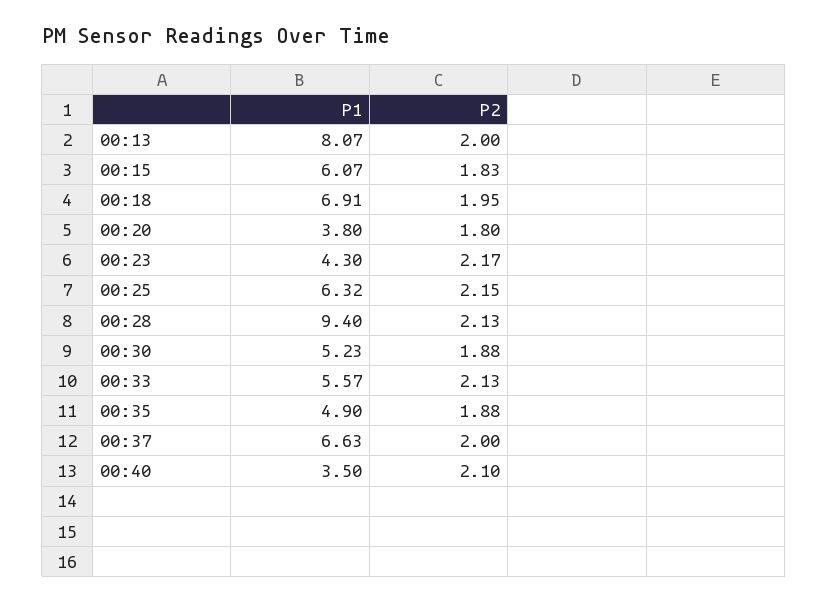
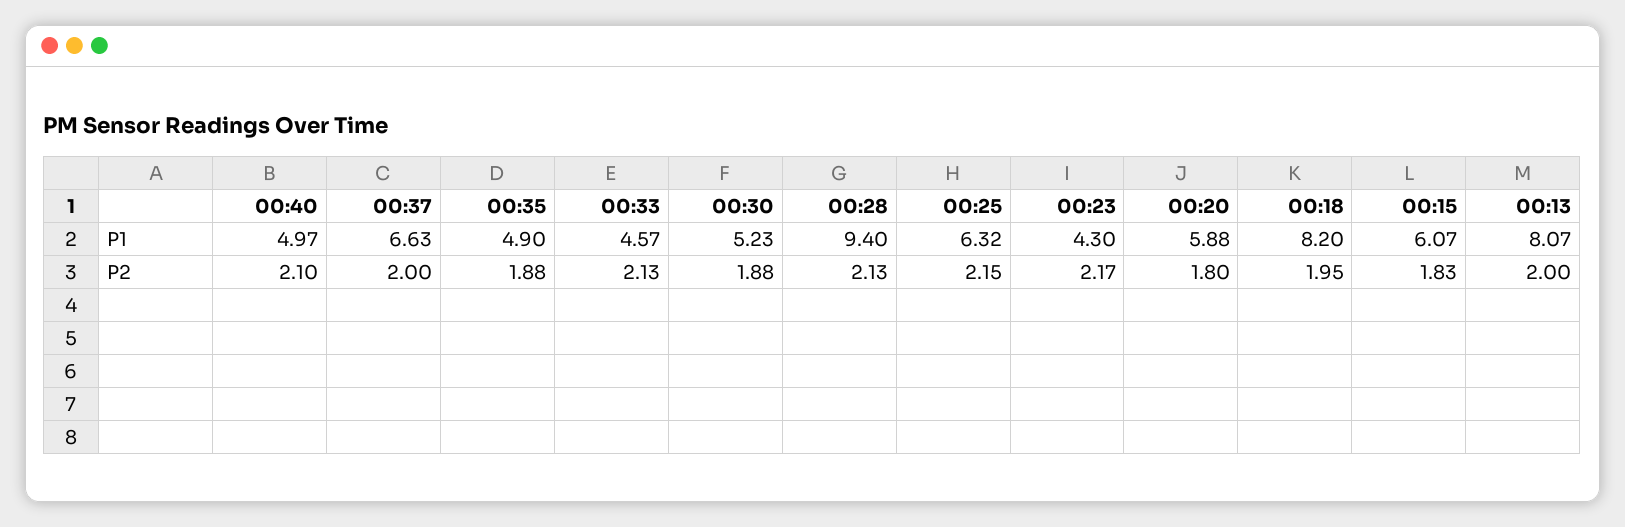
  {
    "P1": {
      "00:13": 8.07,
      "00:15": 6.07,
-     "00:18": 6.91,
+     "00:18": 8.2,
-     "00:20": 3.8,
+     "00:20": 5.88,
      "00:23": 4.3,
      "00:25": 6.32,
      "00:28": 9.4,
      "00:30": 5.23,
-     "00:33": 5.57,
+     "00:33": 4.57,
      "00:35": 4.9,
      "00:37": 6.63,
-     "00:40": 3.5
+     "00:40": 4.97
    },
    "P2": {
      "00:13": 2,
      "00:15": 1.83,
      "00:18": 1.95,
      "00:20": 1.8,
      "00:23": 2.17,
      "00:25": 2.15,
      "00:28": 2.13,
      "00:30": 1.88,
      "00:33": 2.13,
      "00:35": 1.88,
      "00:37": 2,
      "00:40": 2.1
    }
  }

